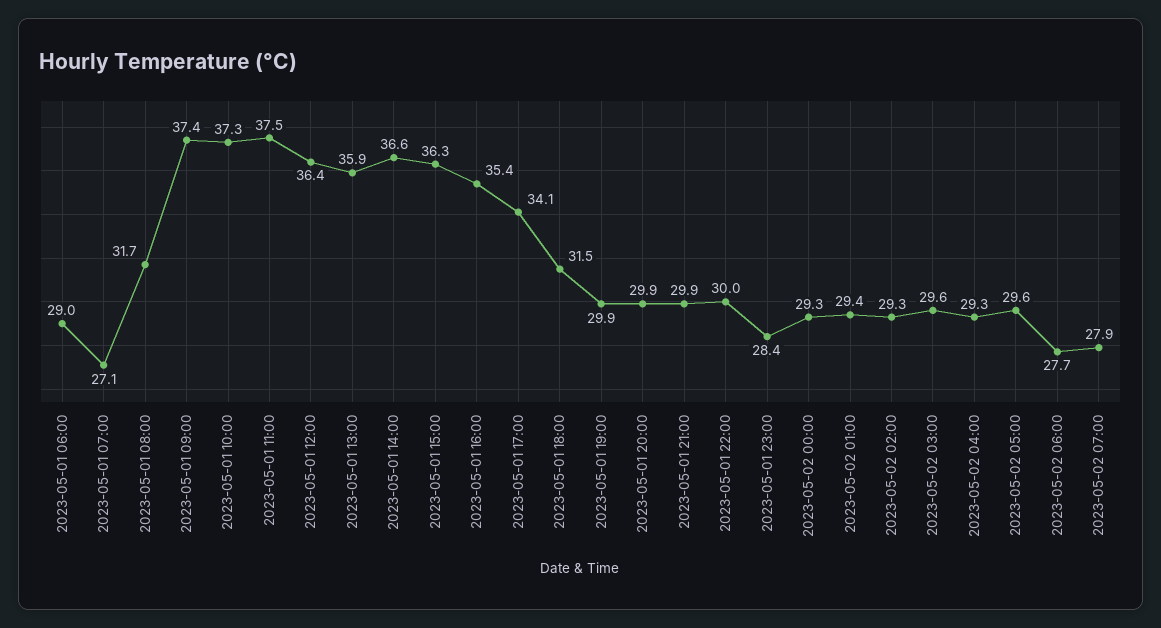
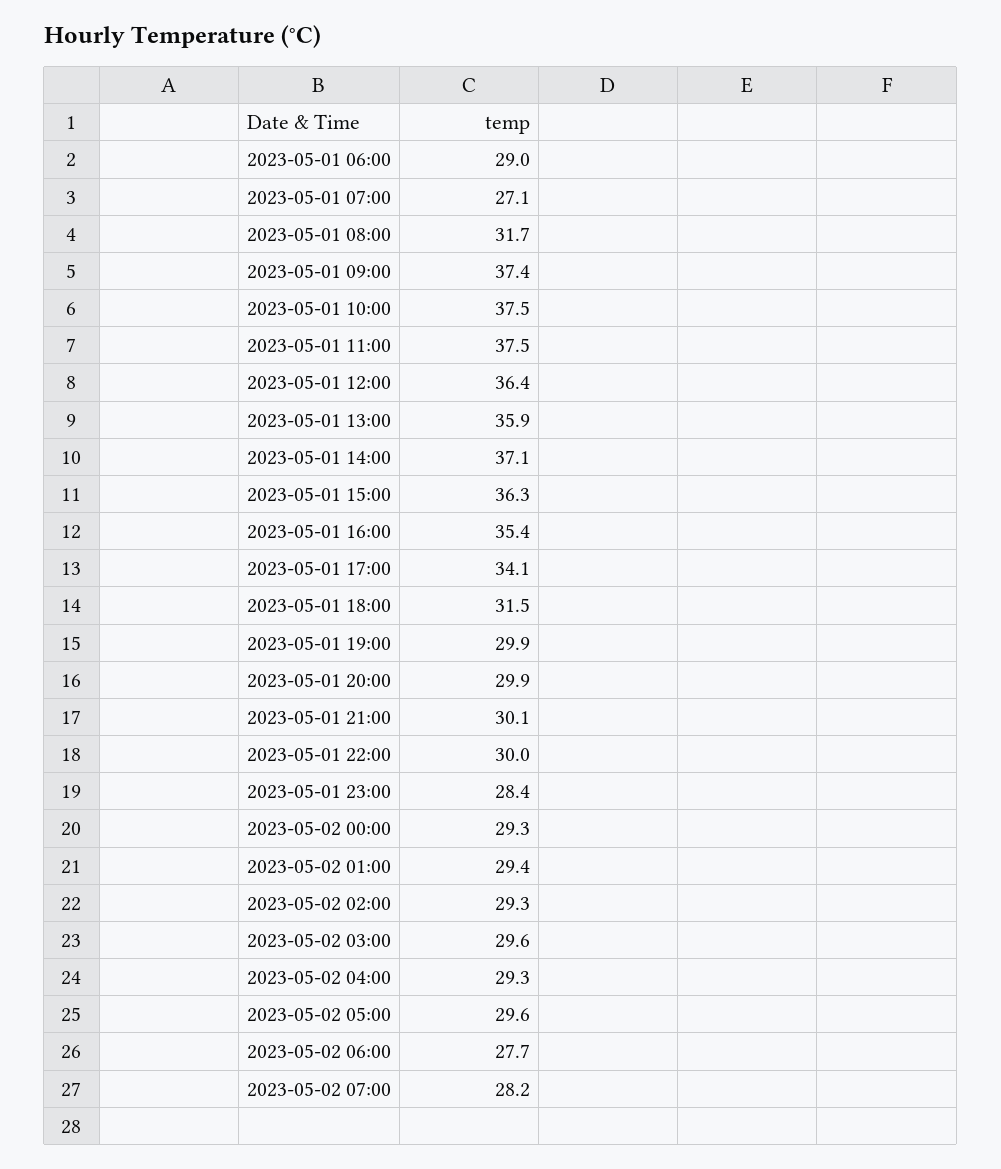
  {
    "2023-05-01 06:00": 29,
    "2023-05-01 07:00": 27.1,
    "2023-05-01 08:00": 31.7,
    "2023-05-01 09:00": 37.4,
-   "2023-05-01 10:00": 37.3,
+   "2023-05-01 10:00": 37.5,
    "2023-05-01 11:00": 37.5,
    "2023-05-01 12:00": 36.4,
    "2023-05-01 13:00": 35.9,
-   "2023-05-01 14:00": 36.6,
+   "2023-05-01 14:00": 37.1,
    "2023-05-01 15:00": 36.3,
    "2023-05-01 16:00": 35.4,
    "2023-05-01 17:00": 34.1,
    "2023-05-01 18:00": 31.5,
    "2023-05-01 19:00": 29.9,
    "2023-05-01 20:00": 29.9,
-   "2023-05-01 21:00": 29.9,
+   "2023-05-01 21:00": 30.1,
    "2023-05-01 22:00": 30,
    "2023-05-01 23:00": 28.4,
    "2023-05-02 00:00": 29.3,
    "2023-05-02 01:00": 29.4,
    "2023-05-02 02:00": 29.3,
    "2023-05-02 03:00": 29.6,
    "2023-05-02 04:00": 29.3,
    "2023-05-02 05:00": 29.6,
    "2023-05-02 06:00": 27.7,
-   "2023-05-02 07:00": 27.9
+   "2023-05-02 07:00": 28.2
  }

